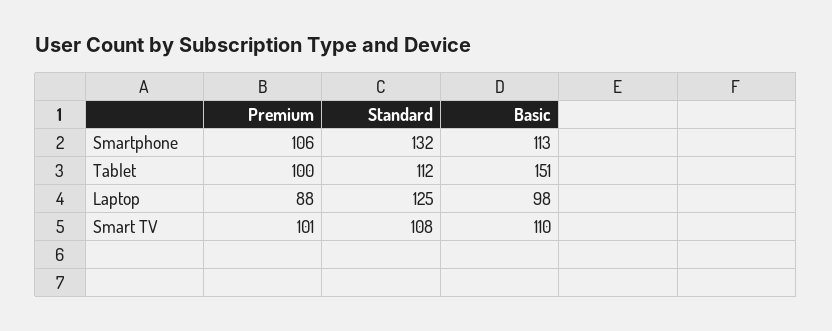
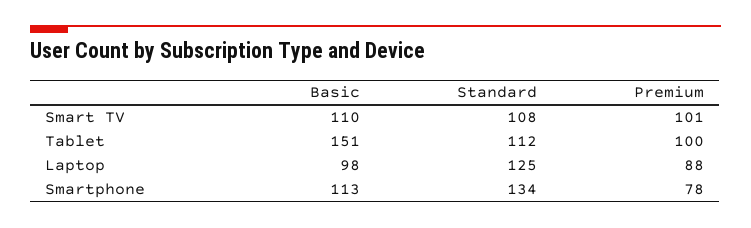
  {
    "Premium": {
-     "Smartphone": 106,
+     "Smartphone": 78,
      "Tablet": 100,
      "Laptop": 88,
      "Smart TV": 101
    },
    "Standard": {
-     "Smartphone": 132,
+     "Smartphone": 134,
      "Tablet": 112,
      "Laptop": 125,
      "Smart TV": 108
    },
    "Basic": {
      "Smartphone": 113,
      "Tablet": 151,
      "Laptop": 98,
      "Smart TV": 110
    }
  }

